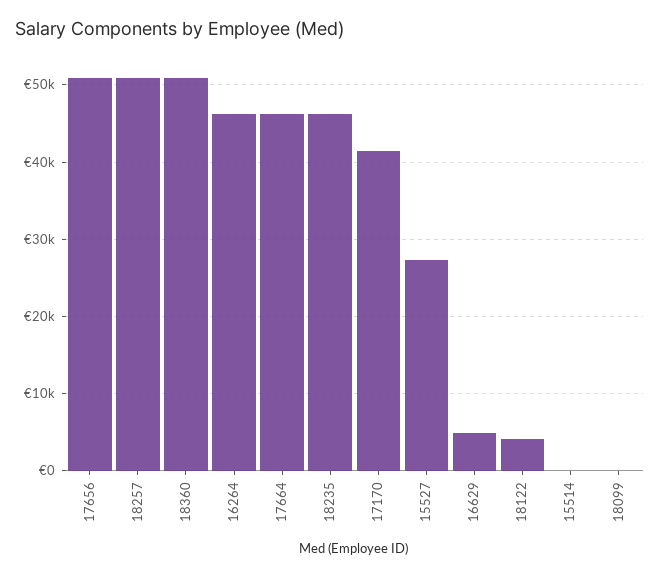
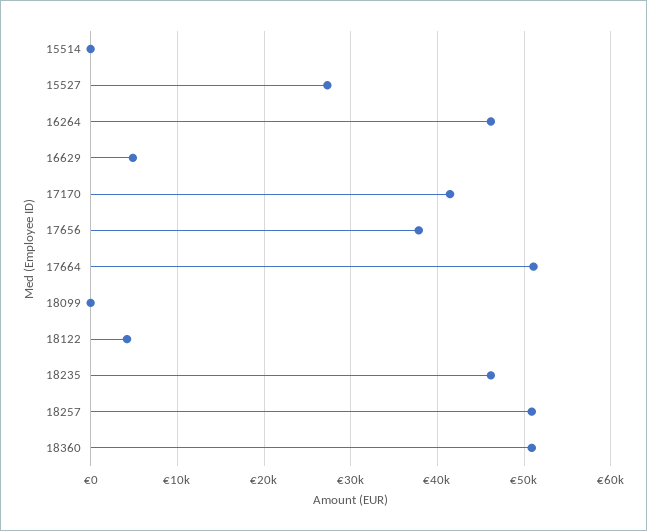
  {
-   "17656": 51000,
+   "17656": 38000,
    "18257": 51000,
    "18360": 51000,
    "16264": 46000,
-   "17664": 46000,
+   "17664": 51000,
    "18235": 46000,
    "17170": 41000,
    "15527": 27000,
    "16629": 5000,
    "18122": 4000,
    "15514": 0,
    "18099": 0
  }

